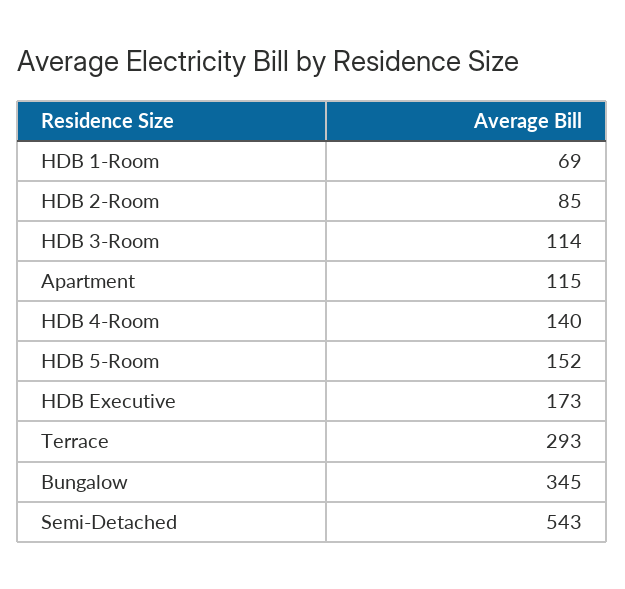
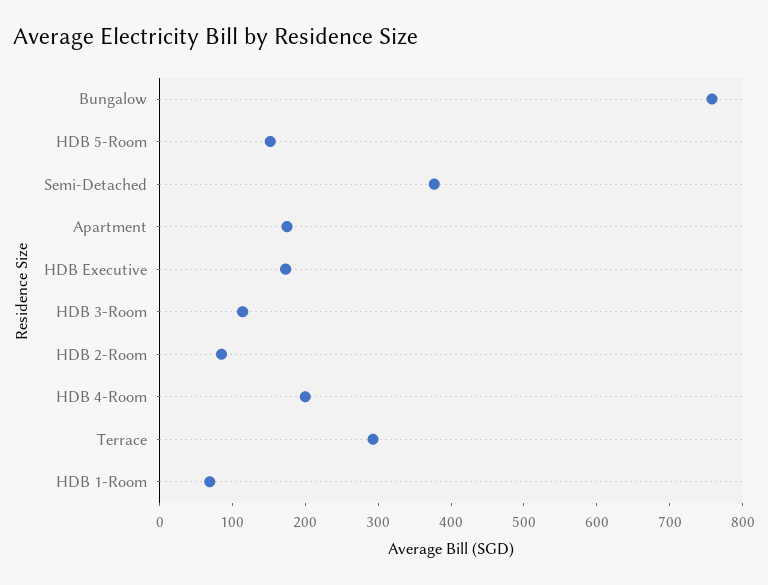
  {
    "HDB 1-Room": 69,
    "HDB 2-Room": 85,
    "HDB 3-Room": 114,
-   "Apartment": 115,
+   "Apartment": 180,
-   "HDB 4-Room": 140,
+   "HDB 4-Room": 200,
    "HDB 5-Room": 152,
    "HDB Executive": 173,
    "Terrace": 293,
-   "Bungalow": 345,
+   "Bungalow": 760,
-   "Semi-Detached": 543
+   "Semi-Detached": 380
  }

